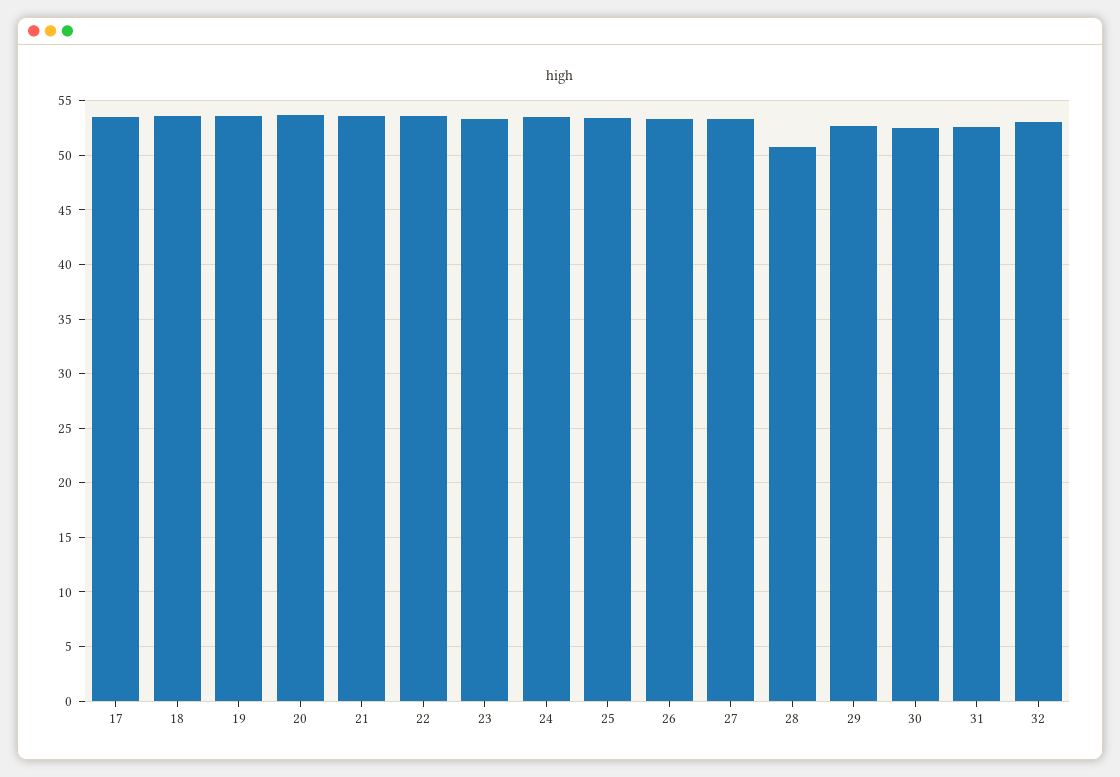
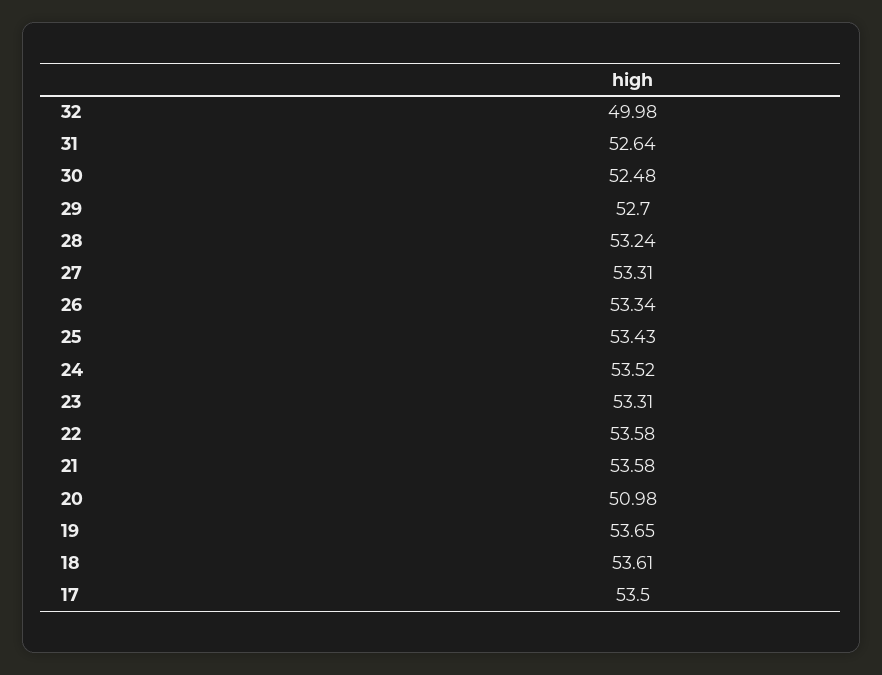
  {
    "17": 53.5,
    "18": 53.61,
    "19": 53.65,
-   "20": 54,
+   "20": 50.98,
    "21": 53.58,
    "22": 53.58,
    "23": 53.31,
    "24": 53.52,
    "25": 53.43,
    "26": 53.34,
    "27": 53.31,
-   "28": 51,
+   "28": 53.24,
    "29": 52.7,
    "30": 52.48,
    "31": 52.64,
-   "32": 53
+   "32": 49.98
  }

